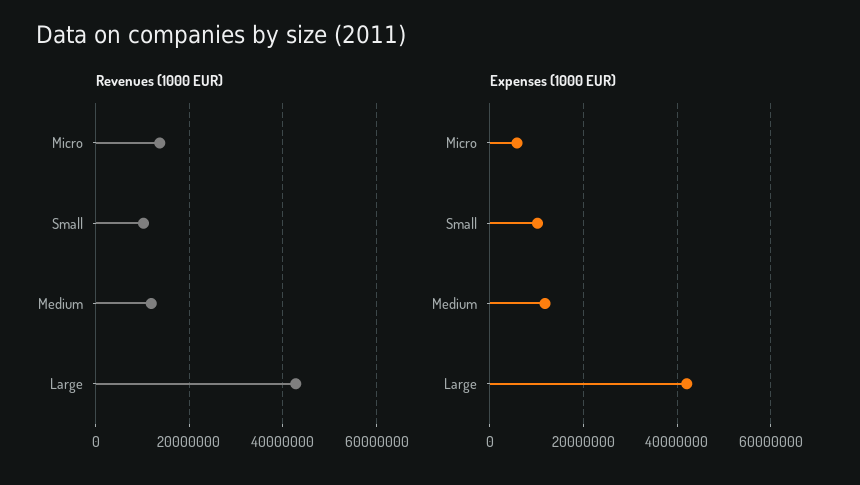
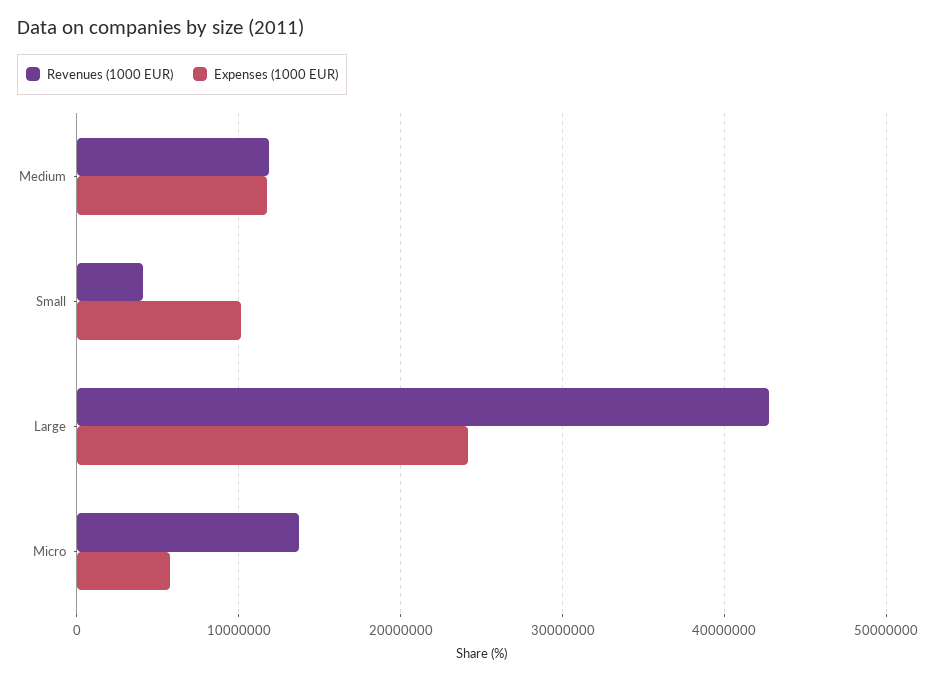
  {
    "Revenues (1000 EUR)": {
      "Micro": 14000000,
-     "Small": 10000000,
+     "Small": 4000000,
      "Medium": 12000000,
      "Large": 43000000
    },
    "Expenses (1000 EUR)": {
      "Micro": 6000000,
      "Small": 10000000,
      "Medium": 12000000,
-     "Large": 42000000
+     "Large": 24000000
    }
  }

